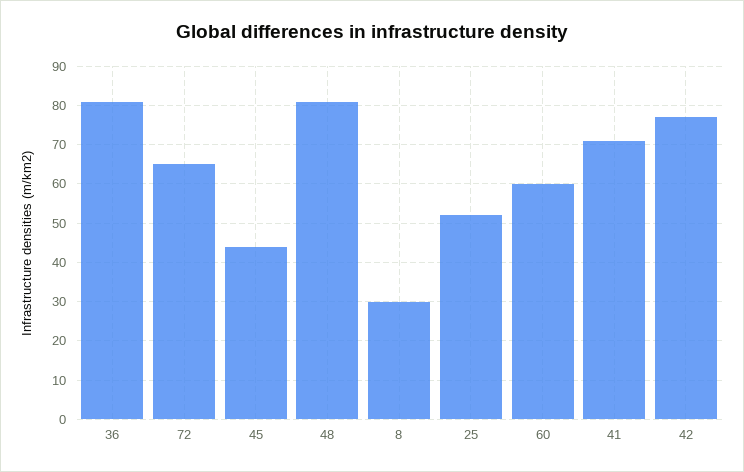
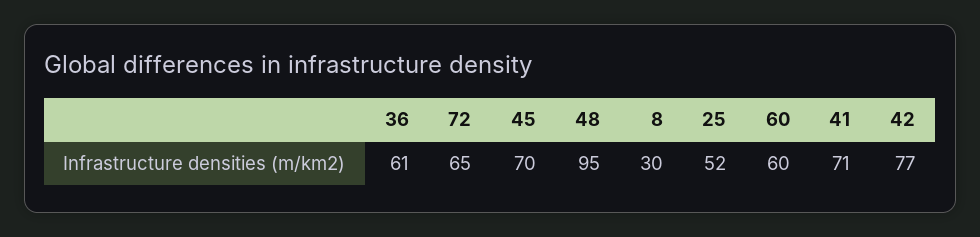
  {
-   "36": 80,
+   "36": 61,
    "72": 65,
-   "45": 45,
+   "45": 70,
-   "48": 80,
+   "48": 95,
    "8": 30,
    "25": 52,
    "60": 60,
    "41": 71,
    "42": 77
  }

